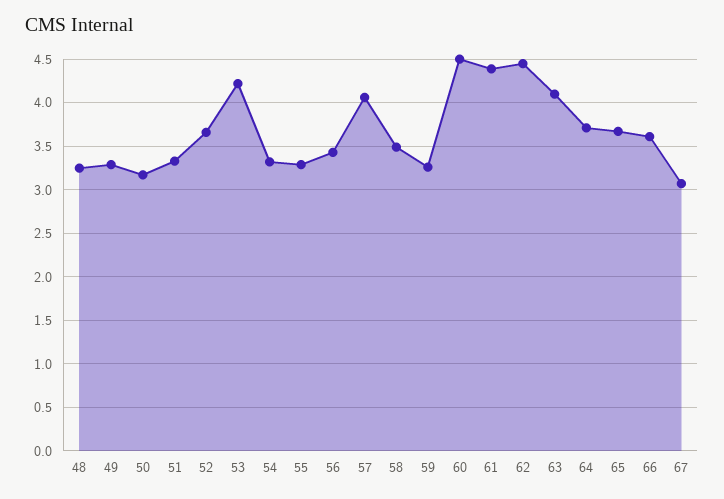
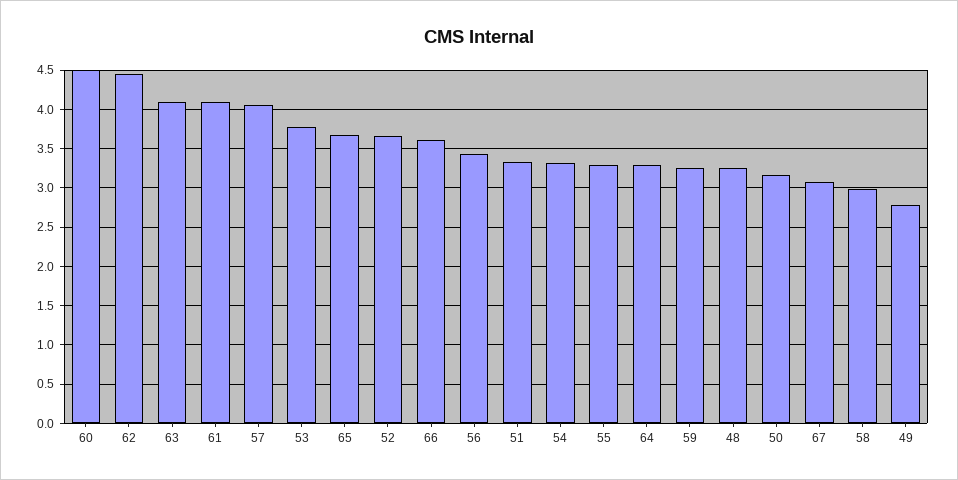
  {
    "48": 3.3,
-   "49": 3.3,
+   "49": 2.8,
    "50": 3.2,
    "51": 3.3,
    "52": 3.7,
-   "53": 4.2,
+   "53": 3.8,
    "54": 3.3,
    "55": 3.3,
    "56": 3.4,
    "57": 4.1,
-   "58": 3.5,
+   "58": 3,
    "59": 3.3,
    "60": 4.5,
-   "61": 4.4,
+   "61": 4.1,
    "62": 4.5,
    "63": 4.1,
-   "64": 3.7,
+   "64": 3.3,
    "65": 3.7,
    "66": 3.6,
    "67": 3.1
  }

